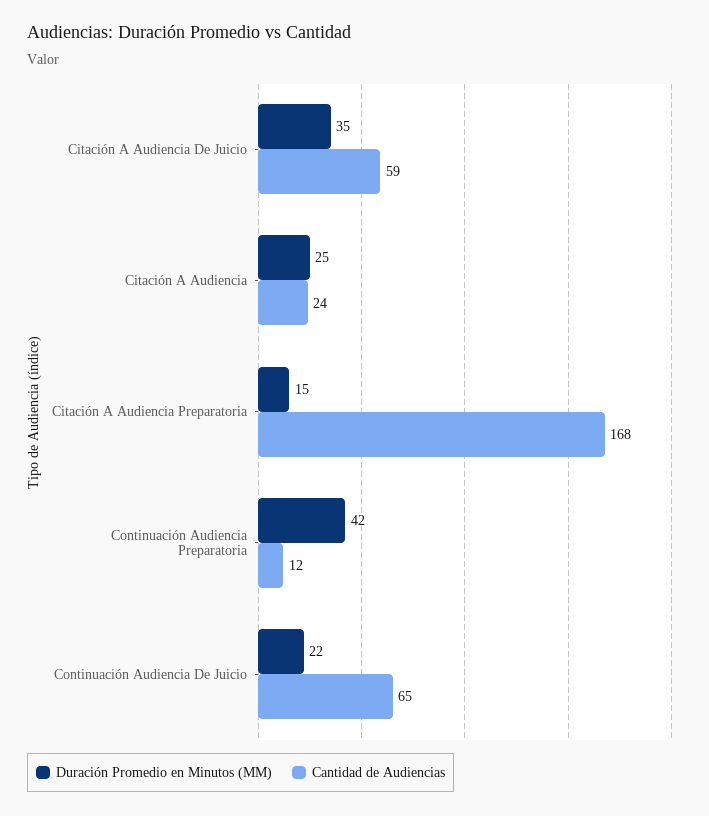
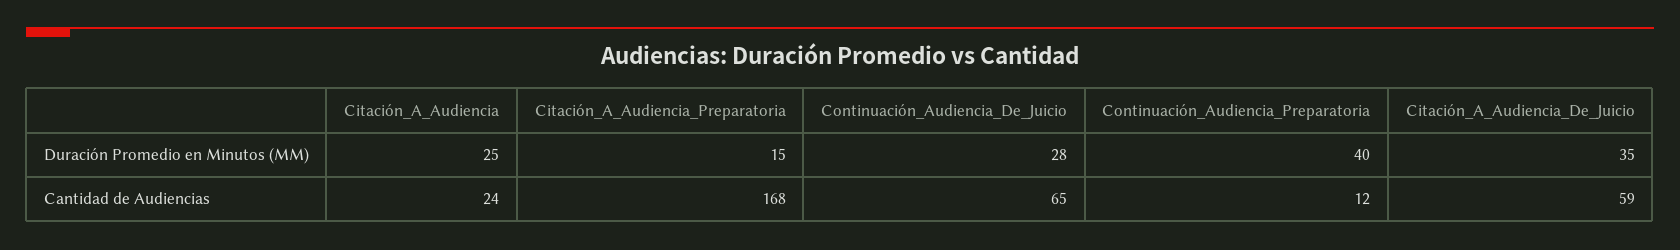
  {
    "Duración Promedio en Minutos (MM)": {
      "Citación A Audiencia De Juicio": 35,
      "Citación A Audiencia": 25,
      "Citación A Audiencia Preparatoria": 15,
-     "Continuación Audiencia Preparatoria": 42,
+     "Continuación Audiencia Preparatoria": 40,
-     "Continuación Audiencia De Juicio": 22
+     "Continuación Audiencia De Juicio": 28
    },
    "Cantidad de Audiencias": {
      "Citación A Audiencia De Juicio": 59,
      "Citación A Audiencia": 24,
      "Citación A Audiencia Preparatoria": 168,
      "Continuación Audiencia Preparatoria": 12,
      "Continuación Audiencia De Juicio": 65
    }
  }

